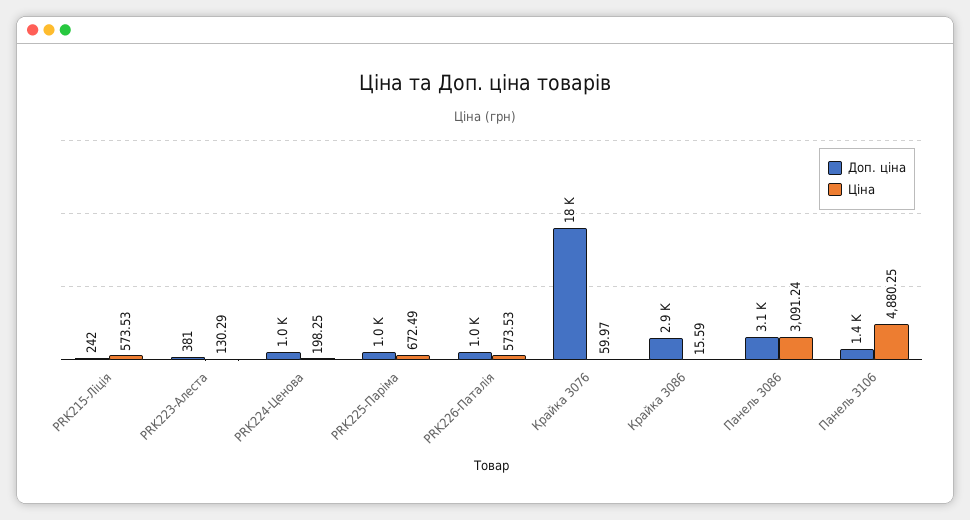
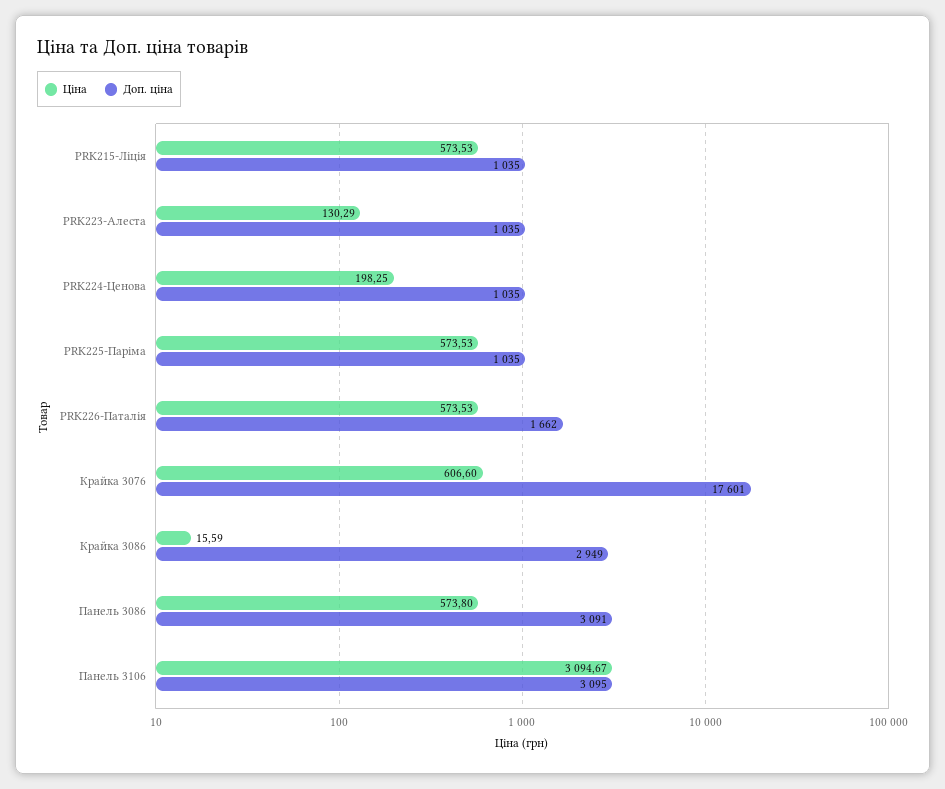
  {
    "Доп. ціна": {
-     "PRK215-Ліція": 242,
+     "PRK215-Ліція": 1035,
-     "PRK223-Алеста": 381,
+     "PRK223-Алеста": 1035,
      "PRK224-Ценова": 1035,
      "PRK225-Паріма": 1035,
-     "PRK226-Паталія": 1000,
+     "PRK226-Паталія": 1662,
      "Крайка 3076": 17601,
      "Крайка 3086": 2949,
      "Панель 3086": 3091,
-     "Панель 3106": 1400
+     "Панель 3106": 3095
    },
    "Ціна": {
      "PRK215-Ліція": 573.53,
      "PRK223-Алеста": 130.29,
      "PRK224-Ценова": 198.25,
-     "PRK225-Паріма": 672.49,
+     "PRK225-Паріма": 573.53,
      "PRK226-Паталія": 573.53,
-     "Крайка 3076": 59.97,
+     "Крайка 3076": 606.6,
      "Крайка 3086": 15.59,
-     "Панель 3086": 3091.24,
+     "Панель 3086": 573.8,
-     "Панель 3106": 4880.25
+     "Панель 3106": 3094.67
    }
  }

